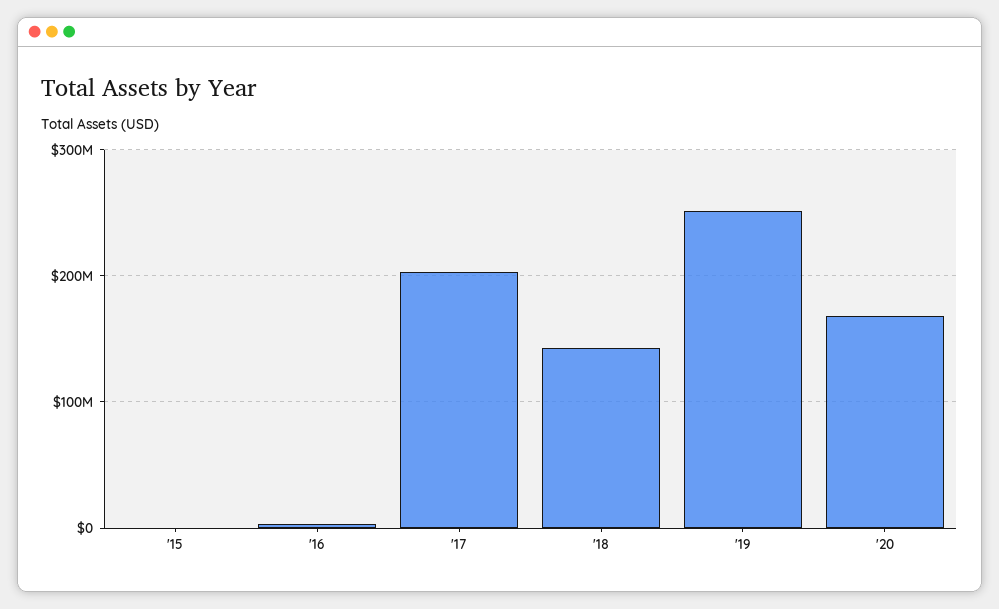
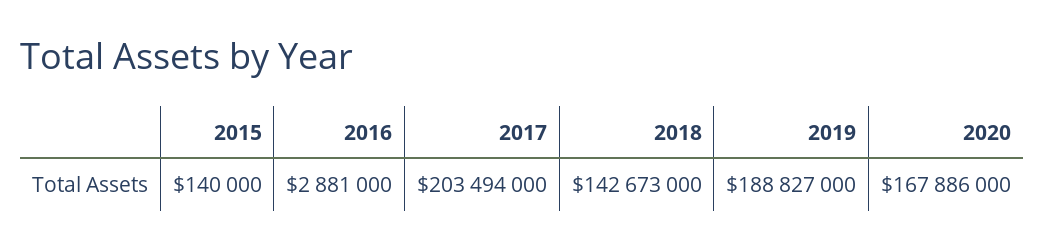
  {
    "'15": 140000,
    "'16": 2881000,
    "'17": 203494000,
    "'18": 142673000,
-   "'19": 250000000,
+   "'19": 188827000,
    "'20": 167886000
  }

